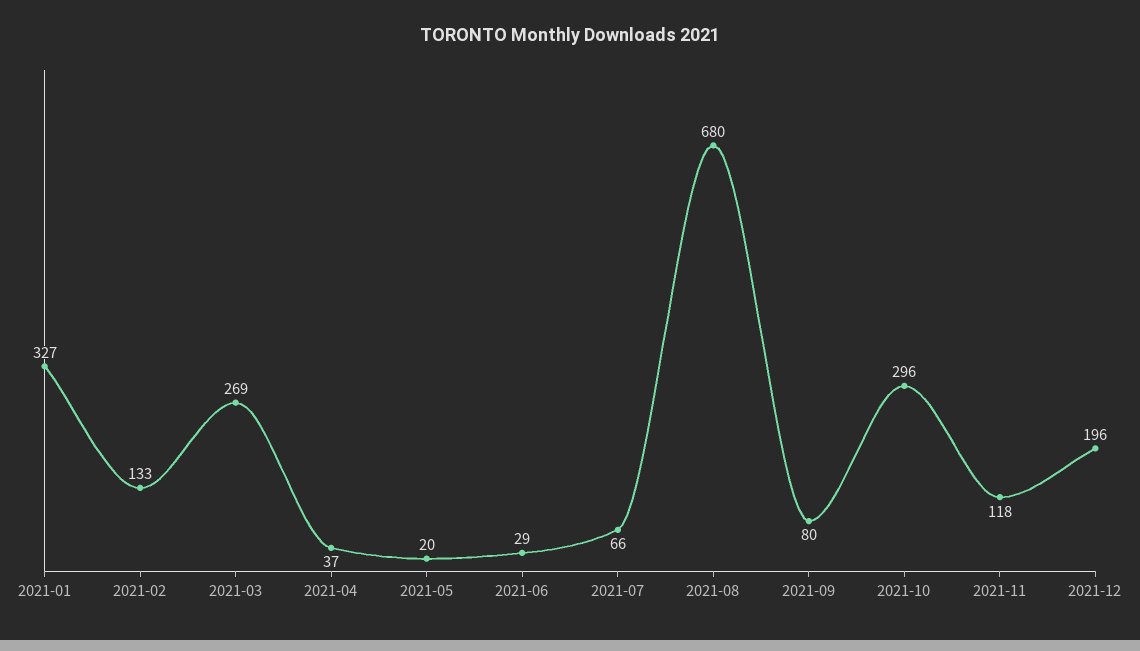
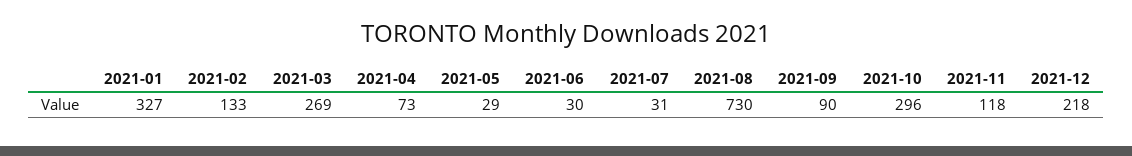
  {
    "2021-01": 327,
    "2021-02": 133,
    "2021-03": 269,
-   "2021-04": 37,
+   "2021-04": 73,
-   "2021-05": 20,
+   "2021-05": 29,
-   "2021-06": 29,
+   "2021-06": 30,
-   "2021-07": 66,
+   "2021-07": 31,
-   "2021-08": 680,
+   "2021-08": 730,
-   "2021-09": 80,
+   "2021-09": 90,
    "2021-10": 296,
    "2021-11": 118,
-   "2021-12": 196
+   "2021-12": 218
  }

